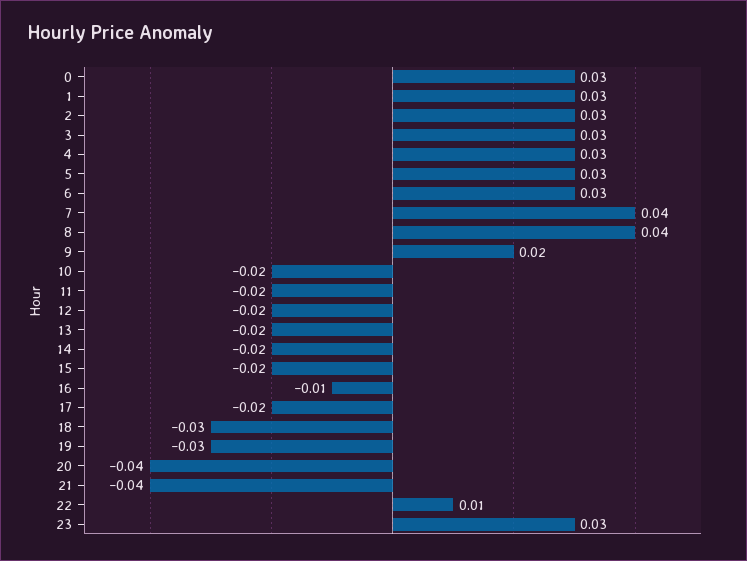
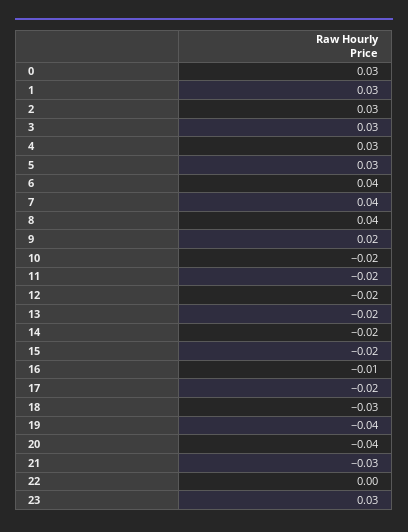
  {
    "0": 0.03,
    "1": 0.03,
    "2": 0.03,
    "3": 0.03,
    "4": 0.03,
    "5": 0.03,
-   "6": 0.03,
+   "6": 0.04,
    "7": 0.04,
    "8": 0.04,
    "9": 0.02,
    "10": -0.02,
    "11": -0.02,
    "12": -0.02,
    "13": -0.02,
    "14": -0.02,
    "15": -0.02,
    "16": -0.01,
    "17": -0.02,
    "18": -0.03,
-   "19": -0.03,
+   "19": -0.04,
    "20": -0.04,
-   "21": -0.04,
+   "21": -0.03,
-   "22": 0.01,
+   "22": 0,
    "23": 0.03
  }

